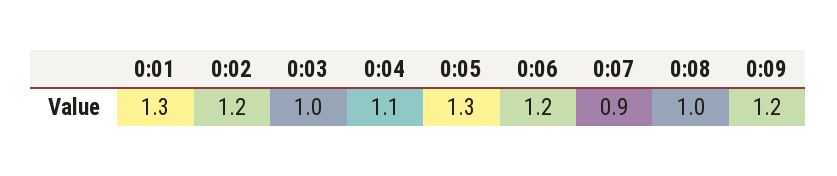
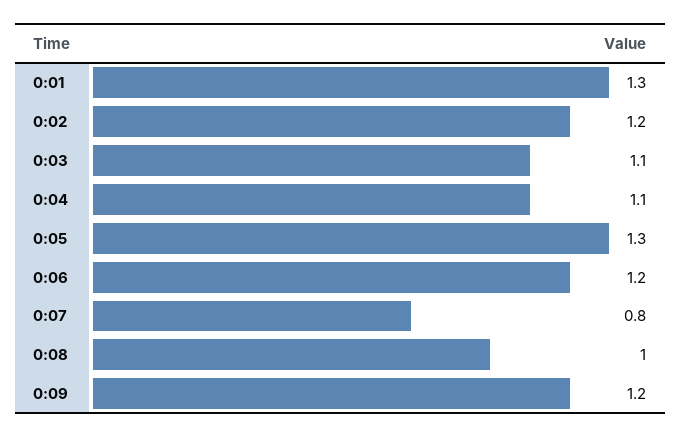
  {
    "0:01": 1.3,
    "0:02": 1.2,
-   "0:03": 1,
+   "0:03": 1.1,
    "0:04": 1.1,
    "0:05": 1.3,
    "0:06": 1.2,
-   "0:07": 0.9,
+   "0:07": 0.8,
    "0:08": 1,
    "0:09": 1.2
  }

